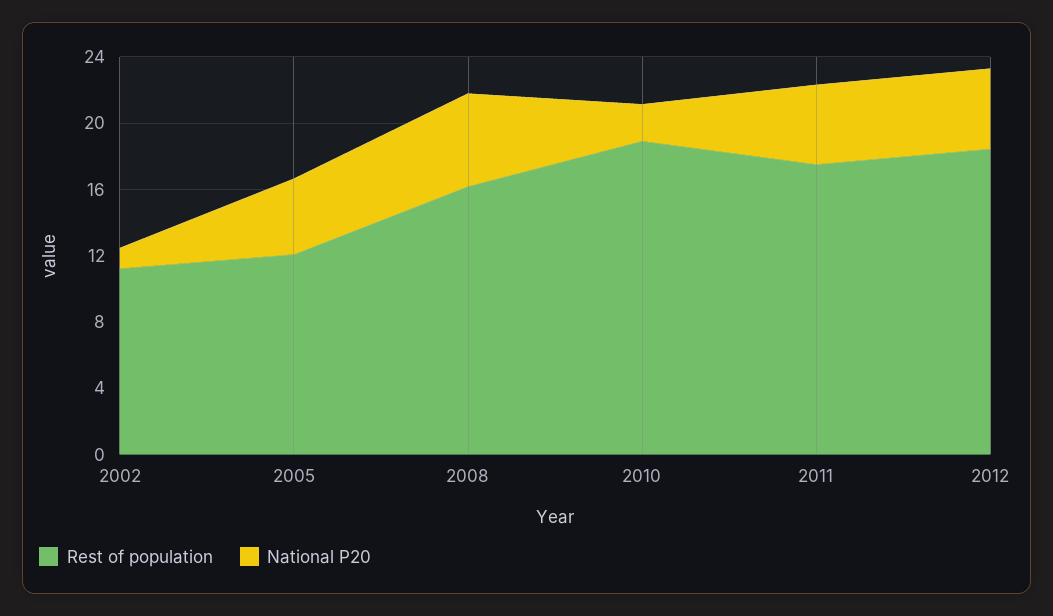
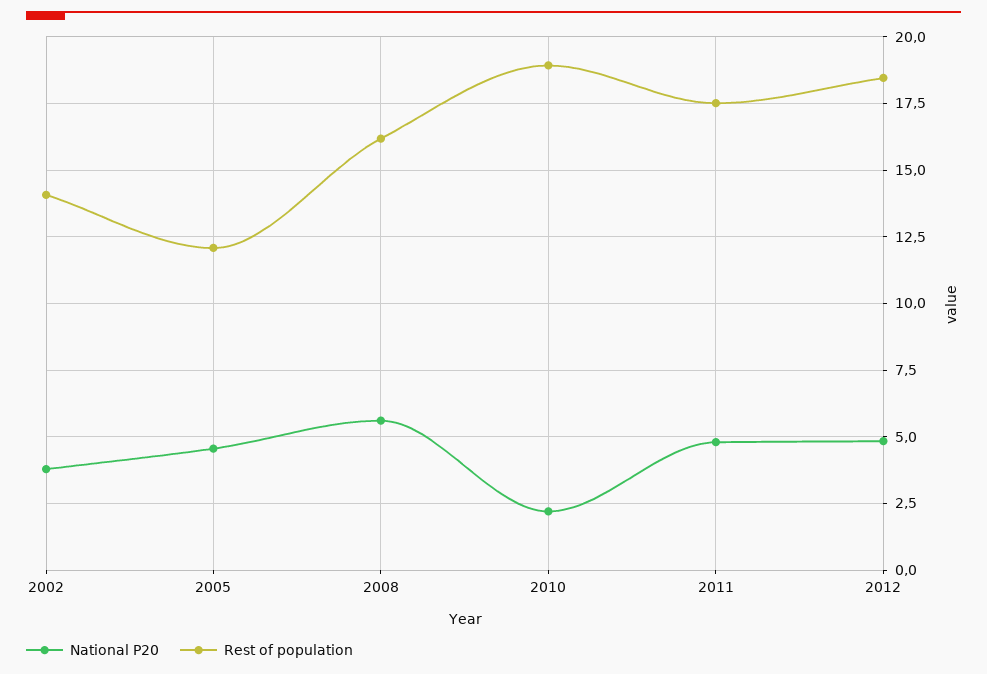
  {
    "Rest of population": {
-     "2002": 11,
+     "2002": 14,
      "2005": 12,
      "2008": 16.25,
      "2010": 19,
      "2011": 17.5,
      "2012": 18.5
    },
    "National P20": {
-     "2002": 1,
+     "2002": 3.75,
      "2005": 4.5,
      "2008": 5.5,
      "2010": 2.25,
      "2011": 4.75,
      "2012": 4.75
    }
  }

